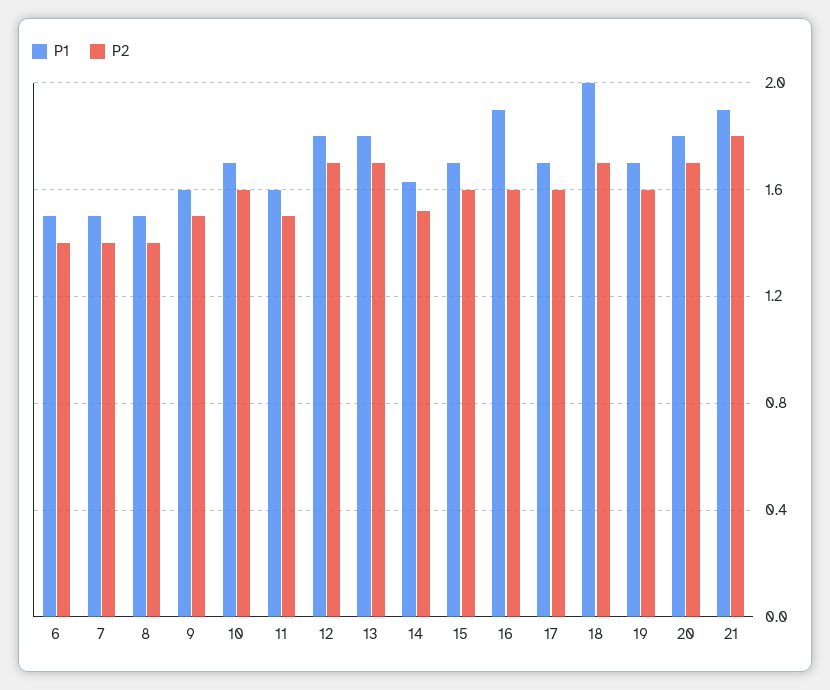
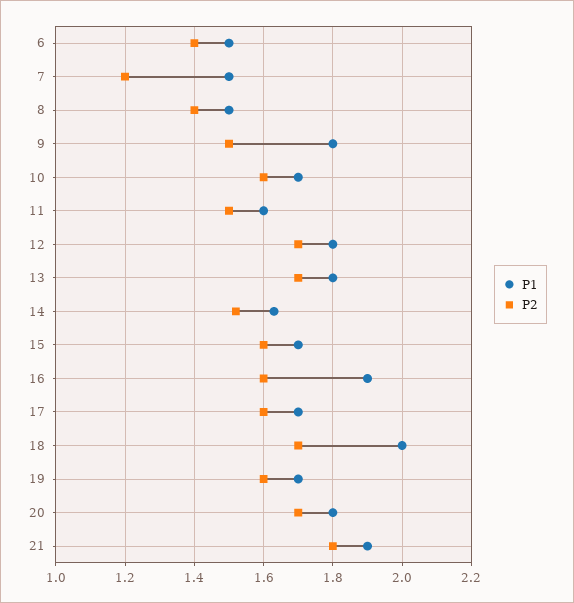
  {
    "P1": {
      "6": 1.5,
      "7": 1.5,
      "8": 1.5,
-     "9": 1.6,
+     "9": 1.8,
      "10": 1.7,
      "11": 1.6,
      "12": 1.8,
      "13": 1.8,
      "14": 1.65,
      "15": 1.7,
      "16": 1.9,
      "17": 1.7,
      "18": 2,
      "19": 1.7,
      "20": 1.8,
      "21": 1.9
    },
    "P2": {
      "6": 1.4,
-     "7": 1.4,
+     "7": 1.2,
      "8": 1.4,
      "9": 1.5,
      "10": 1.6,
      "11": 1.5,
      "12": 1.7,
      "13": 1.7,
      "14": 1.5,
      "15": 1.6,
      "16": 1.6,
      "17": 1.6,
      "18": 1.7,
      "19": 1.6,
      "20": 1.7,
      "21": 1.8
    }
  }

